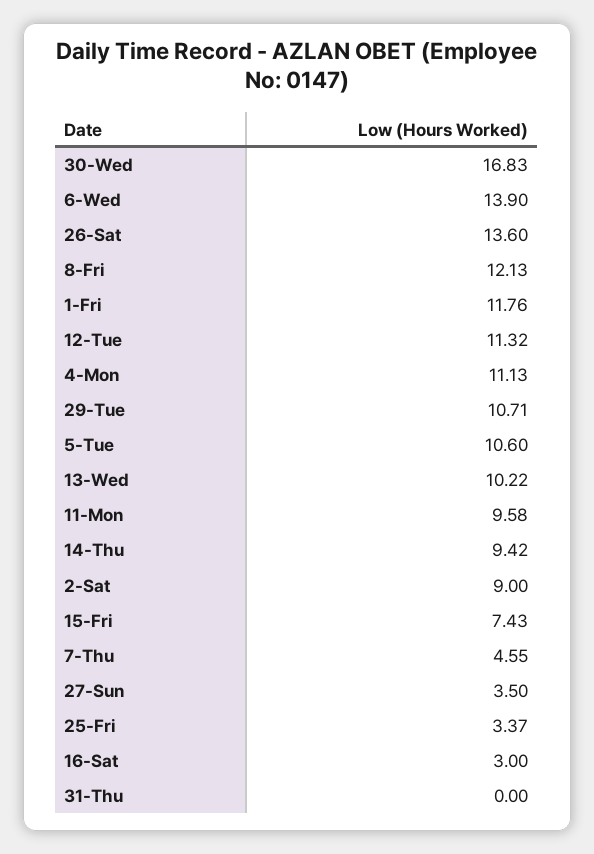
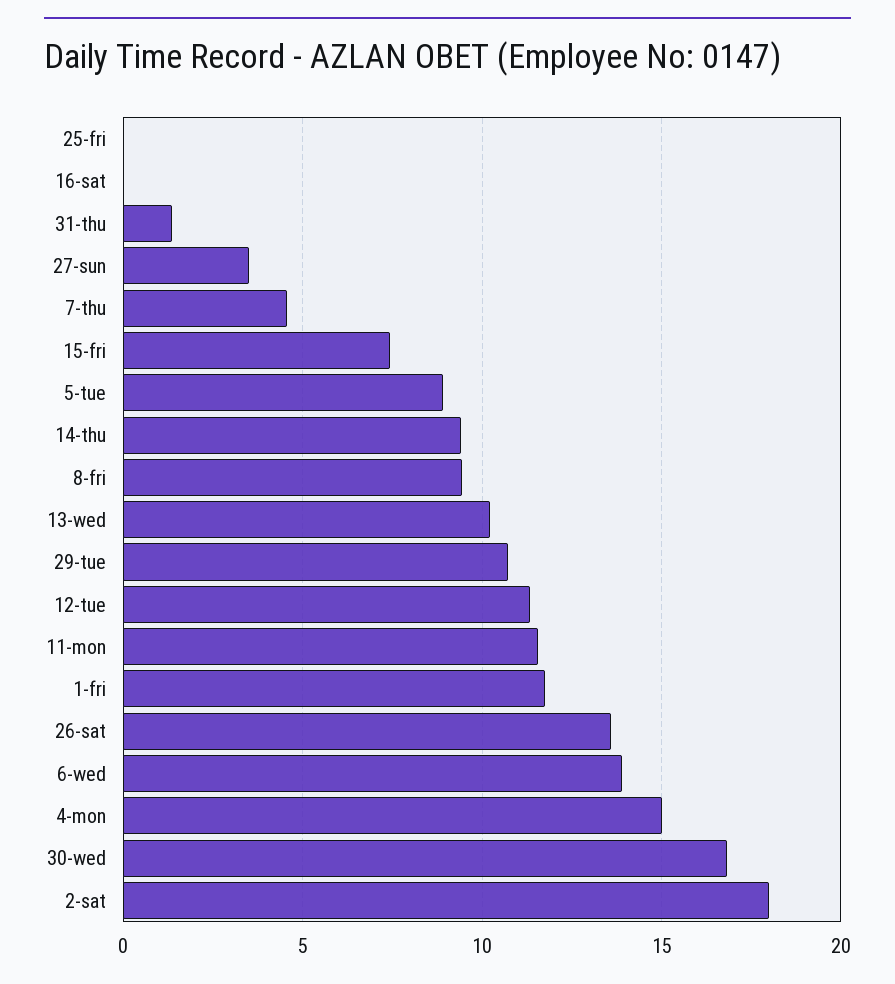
  {
    "30-Wed": 16.83,
    "6-Wed": 13.9,
    "26-Sat": 13.6,
-   "8-Fri": 12.13,
+   "8-Fri": 9.5,
    "1-Fri": 11.76,
    "12-Tue": 11.32,
-   "4-Mon": 11.13,
+   "4-Mon": 15,
    "29-Tue": 10.71,
-   "5-Tue": 10.6,
+   "5-Tue": 9,
    "13-Wed": 10.22,
-   "11-Mon": 9.58,
+   "11-Mon": 11.5,
    "14-Thu": 9.42,
-   "2-Sat": 9,
+   "2-Sat": 18,
    "15-Fri": 7.43,
    "7-Thu": 4.55,
    "27-Sun": 3.5,
-   "25-Fri": 3.37,
+   "25-Fri": 0,
-   "16-Sat": 3,
+   "16-Sat": 0,
-   "31-Thu": 0
+   "31-Thu": 1.5
  }

